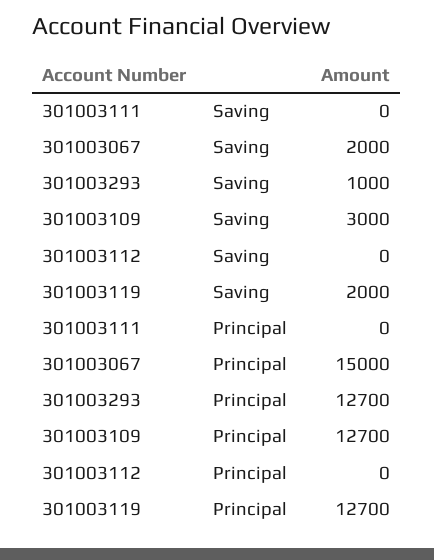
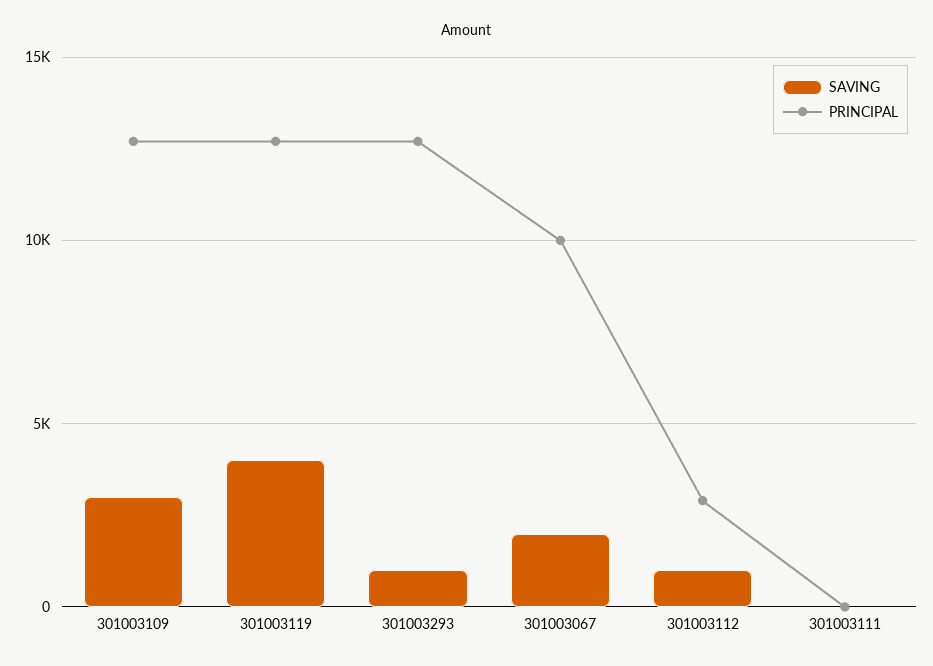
  {
    "Saving": {
      "301003111": 0,
      "301003067": 2000,
      "301003293": 1000,
      "301003109": 3000,
-     "301003112": 0,
+     "301003112": 1000,
-     "301003119": 2000
+     "301003119": 4000
    },
    "Principal": {
      "301003111": 0,
-     "301003067": 15000,
+     "301003067": 10000,
      "301003293": 12700,
      "301003109": 12700,
-     "301003112": 0,
+     "301003112": 3000,
      "301003119": 12700
    }
  }

